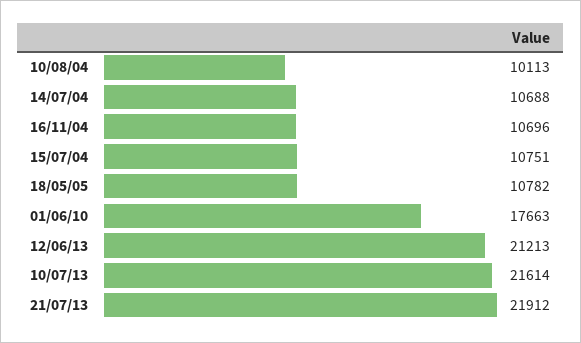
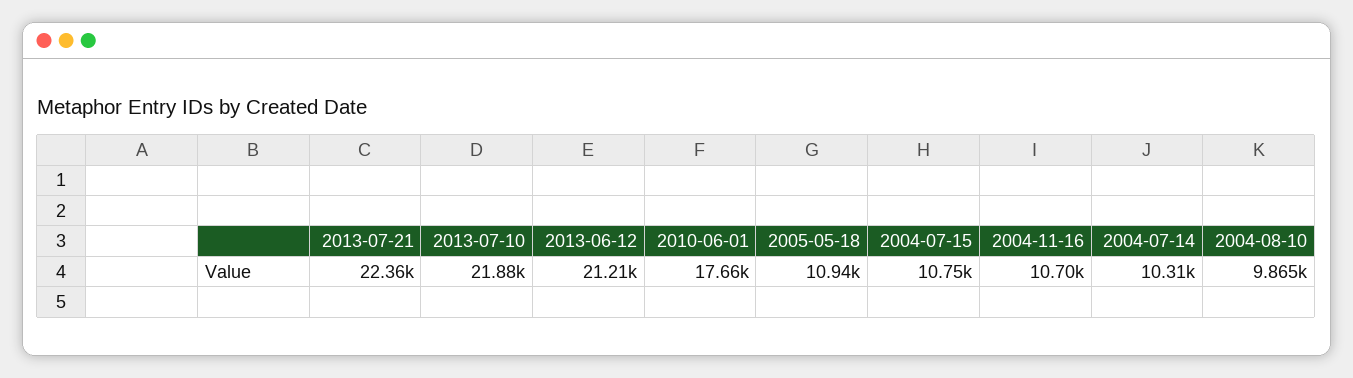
  {
-   "10/08/04": 10113,
+   "10/08/04": 9865,
-   "14/07/04": 10688,
+   "14/07/04": 10310,
    "16/11/04": 10696,
    "15/07/04": 10751,
-   "18/05/05": 10782,
+   "18/05/05": 10940,
    "01/06/10": 17663,
    "12/06/13": 21213,
-   "10/07/13": 21614,
+   "10/07/13": 21880,
-   "21/07/13": 21912
+   "21/07/13": 22360
  }

